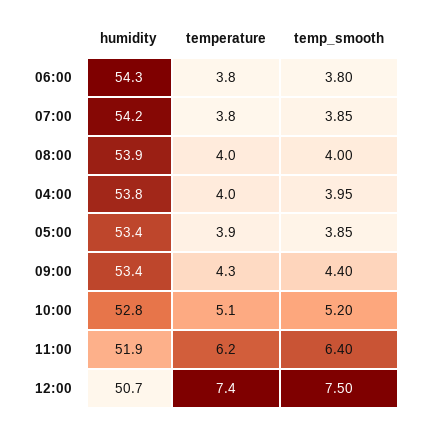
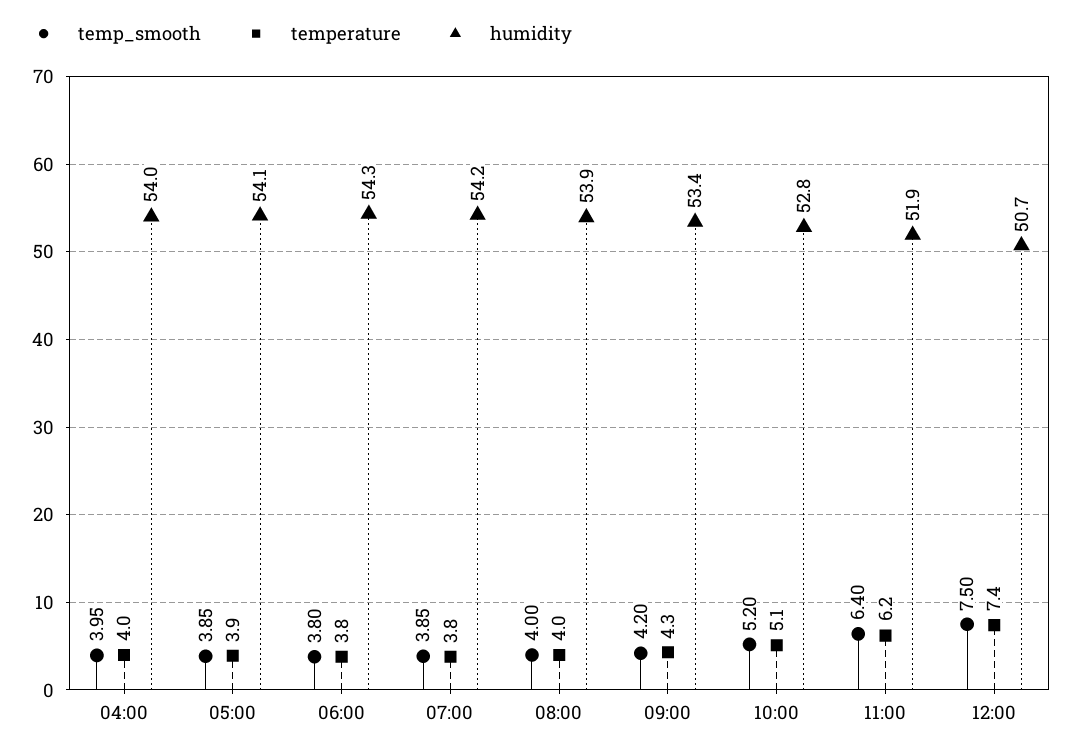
  {
    "humidity": {
      "06:00": 54.3,
      "07:00": 54.2,
      "08:00": 53.9,
-     "04:00": 53.8,
+     "04:00": 54,
-     "05:00": 53.4,
+     "05:00": 54.1,
      "09:00": 53.4,
      "10:00": 52.8,
      "11:00": 51.9,
      "12:00": 50.7
    },
    "temperature": {
      "06:00": 3.8,
      "07:00": 3.8,
      "08:00": 4,
      "04:00": 4,
      "05:00": 3.9,
      "09:00": 4.3,
      "10:00": 5.1,
      "11:00": 6.2,
      "12:00": 7.4
    },
    "temp_smooth": {
      "06:00": 3.8,
      "07:00": 3.85,
      "08:00": 4,
      "04:00": 3.95,
      "05:00": 3.85,
-     "09:00": 4.4,
+     "09:00": 4.2,
      "10:00": 5.2,
      "11:00": 6.4,
      "12:00": 7.5
    }
  }

